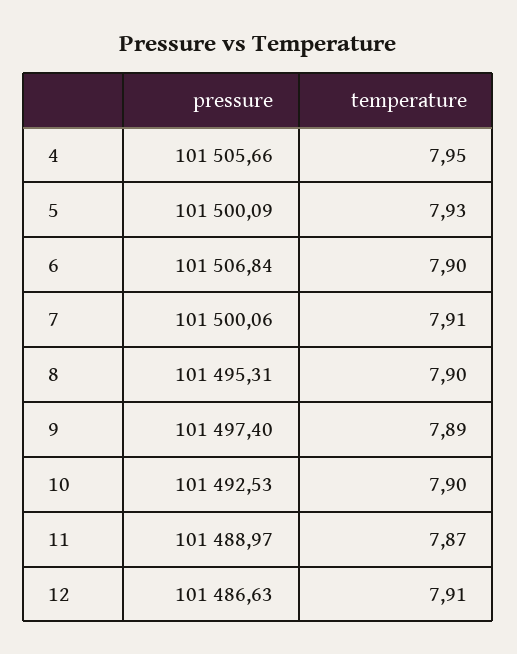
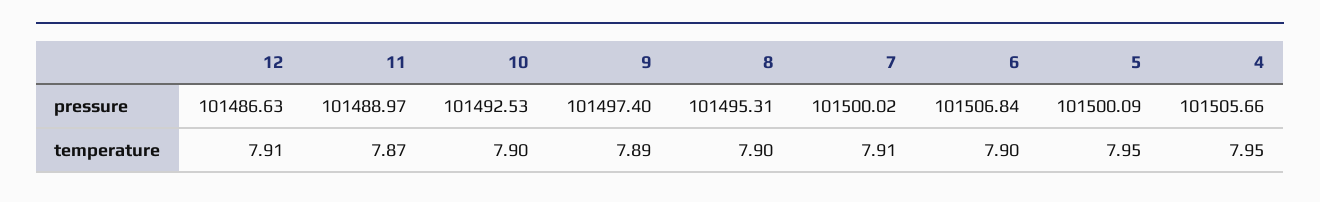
  {
    "pressure": {
      "4": 101505.66,
      "5": 101500.09,
      "6": 101506.84,
-     "7": 101500.06,
+     "7": 101500.02,
      "8": 101495.31,
      "9": 101497.4,
      "10": 101492.53,
      "11": 101488.97,
      "12": 101486.63
    },
    "temperature": {
      "4": 7.95,
-     "5": 7.93,
+     "5": 7.95,
      "6": 7.9,
      "7": 7.91,
      "8": 7.9,
      "9": 7.89,
      "10": 7.9,
      "11": 7.87,
      "12": 7.91
    }
  }

